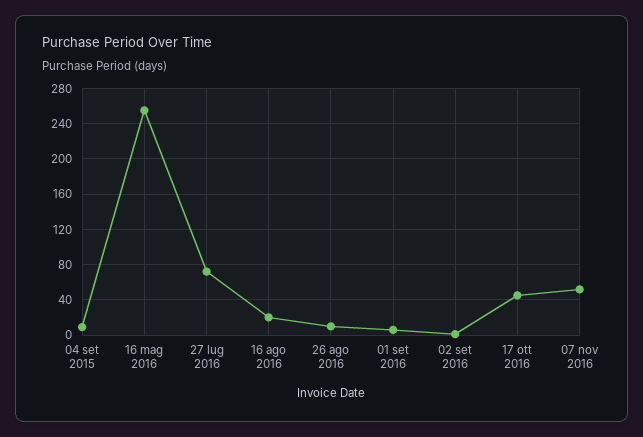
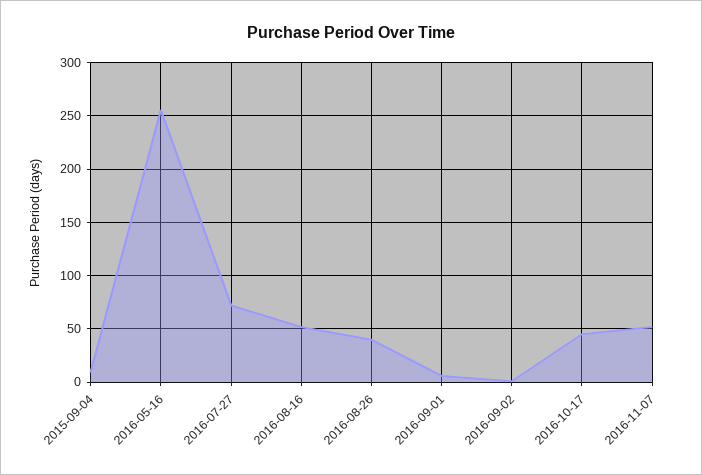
  {
    "04 set 2015": 10,
    "16 mag 2016": 260,
    "27 lug 2016": 70,
-   "16 ago 2016": 20,
+   "16 ago 2016": 50,
-   "26 ago 2016": 10,
+   "26 ago 2016": 40,
    "01 set 2016": 10,
    "02 set 2016": 0,
    "17 ott 2016": 50,
    "07 nov 2016": 50
  }

